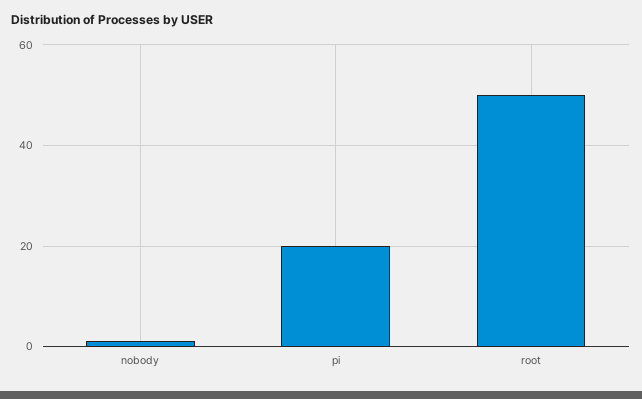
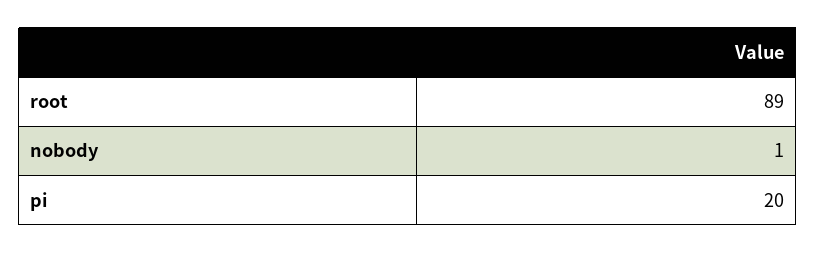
  {
    "nobody": 1,
    "pi": 20,
-   "root": 50
+   "root": 89
  }

